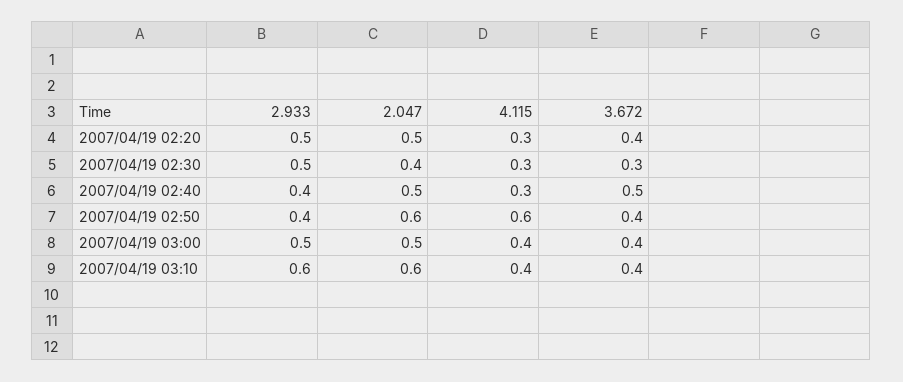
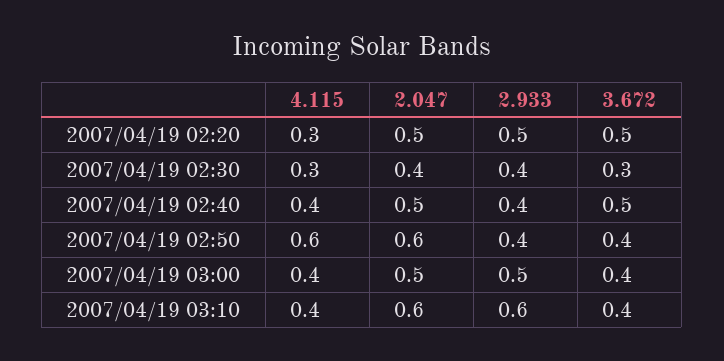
  {
    "2.933": {
      "2007/04/19 02:20": 0.5,
-     "2007/04/19 02:30": 0.5,
+     "2007/04/19 02:30": 0.4,
      "2007/04/19 02:40": 0.4,
      "2007/04/19 02:50": 0.4,
      "2007/04/19 03:00": 0.5,
      "2007/04/19 03:10": 0.6
    },
    "2.047": {
      "2007/04/19 02:20": 0.5,
      "2007/04/19 02:30": 0.4,
      "2007/04/19 02:40": 0.5,
      "2007/04/19 02:50": 0.6,
      "2007/04/19 03:00": 0.5,
      "2007/04/19 03:10": 0.6
    },
    "4.115": {
      "2007/04/19 02:20": 0.3,
      "2007/04/19 02:30": 0.3,
-     "2007/04/19 02:40": 0.3,
+     "2007/04/19 02:40": 0.4,
      "2007/04/19 02:50": 0.6,
      "2007/04/19 03:00": 0.4,
      "2007/04/19 03:10": 0.4
    },
    "3.672": {
-     "2007/04/19 02:20": 0.4,
+     "2007/04/19 02:20": 0.5,
      "2007/04/19 02:30": 0.3,
      "2007/04/19 02:40": 0.5,
      "2007/04/19 02:50": 0.4,
      "2007/04/19 03:00": 0.4,
      "2007/04/19 03:10": 0.4
    }
  }

